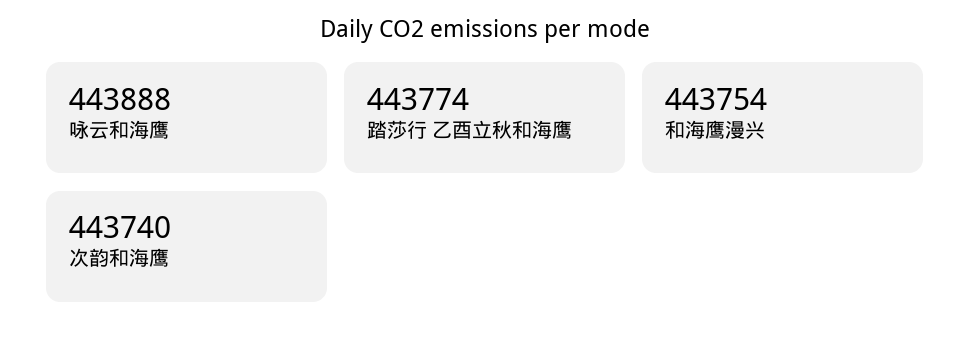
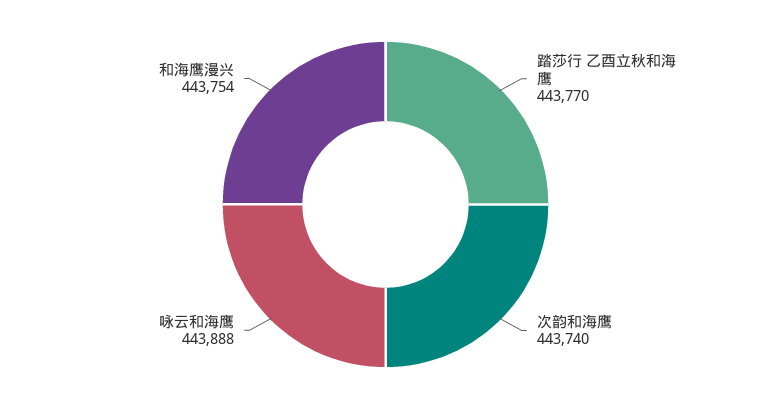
  {
    "咏云和海鹰": 443888,
-   "踏莎行 乙酉立秋和海鹰": 443774,
+   "踏莎行 乙酉立秋和海鹰": 443770,
    "和海鹰漫兴": 443754,
    "次韵和海鹰": 443740
  }

